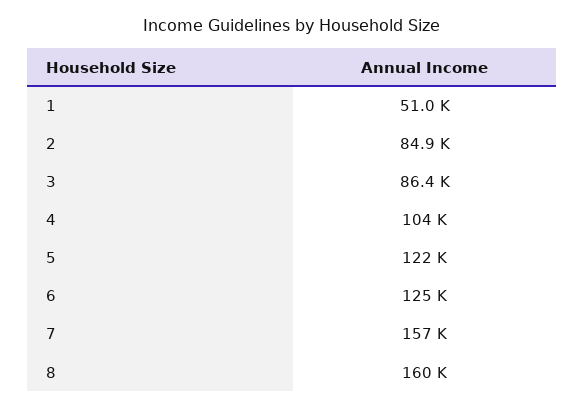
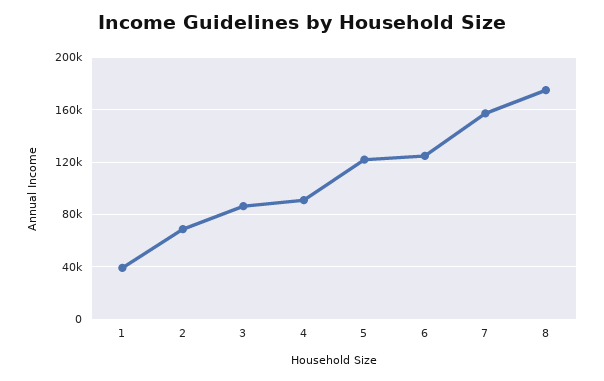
  {
-   "1": 51000,
+   "1": 40000,
-   "2": 84900,
+   "2": 70000,
    "3": 86400,
-   "4": 104000,
+   "4": 90000,
    "5": 122000,
    "6": 125000,
    "7": 157000,
-   "8": 160000
+   "8": 175000
  }

